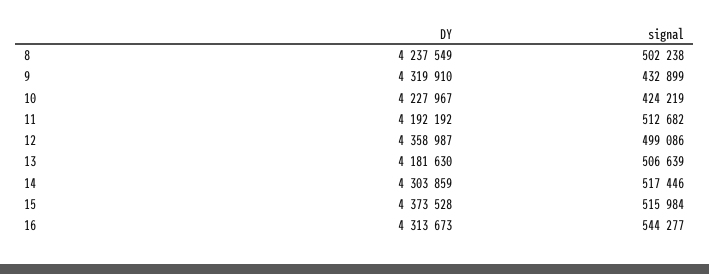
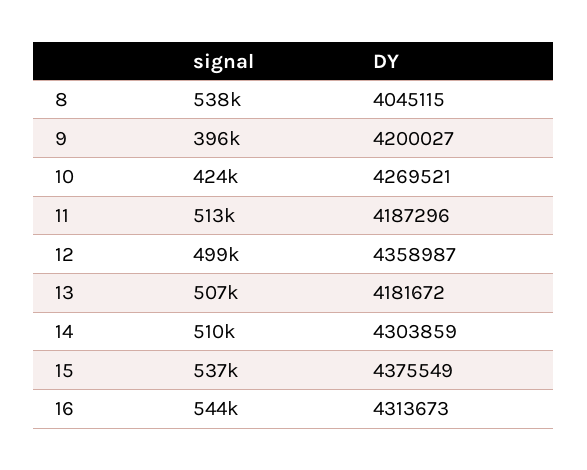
  {
    "DY": {
-     "8": 4237549,
+     "8": 4045115,
-     "9": 4319910,
+     "9": 4200027,
-     "10": 4227967,
+     "10": 4269521,
-     "11": 4192192,
+     "11": 4187296,
      "12": 4358987,
-     "13": 4181630,
+     "13": 4181672,
      "14": 4303859,
-     "15": 4373528,
+     "15": 4375549,
      "16": 4313673
    },
    "signal": {
-     "8": 502238,
+     "8": 538000,
-     "9": 432899,
+     "9": 396000,
      "10": 424219,
      "11": 512682,
      "12": 499086,
      "13": 506639,
-     "14": 517446,
+     "14": 510000,
-     "15": 515984,
+     "15": 537000,
      "16": 544277
    }
  }

